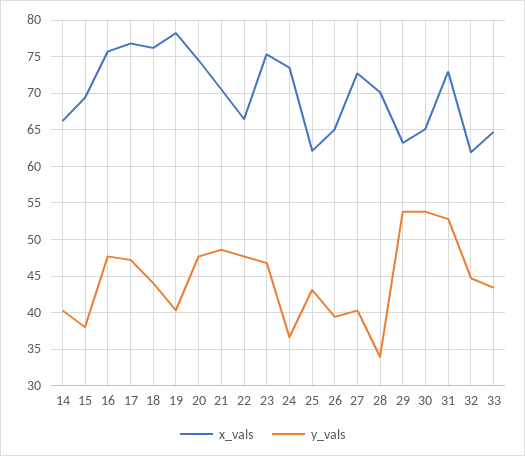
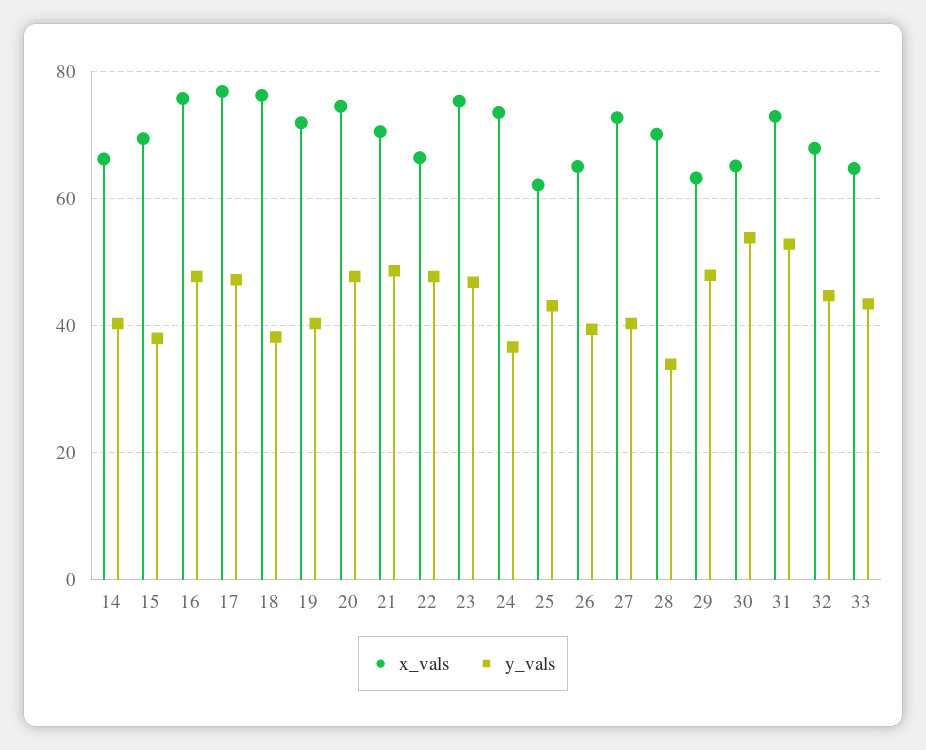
  {
    "x_vals": {
      "14": 66,
      "15": 69,
      "16": 76,
      "17": 77,
      "18": 76,
-     "19": 78,
+     "19": 72,
      "20": 75,
      "21": 71,
      "22": 66,
      "23": 75,
      "24": 74,
      "25": 62,
      "26": 65,
      "27": 73,
      "28": 70,
      "29": 63,
      "30": 65,
      "31": 73,
-     "32": 62,
+     "32": 68,
      "33": 65
    },
    "y_vals": {
      "14": 40,
      "15": 38,
      "16": 48,
      "17": 47,
-     "18": 44,
+     "18": 38,
      "19": 40,
      "20": 48,
      "21": 49,
      "22": 48,
      "23": 47,
      "24": 37,
      "25": 43,
      "26": 39,
      "27": 40,
      "28": 34,
-     "29": 54,
+     "29": 48,
      "30": 54,
      "31": 53,
      "32": 45,
      "33": 43
    }
  }

